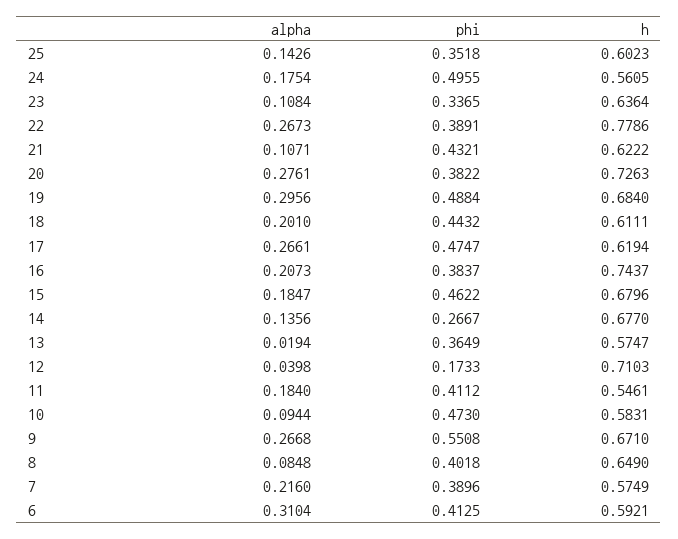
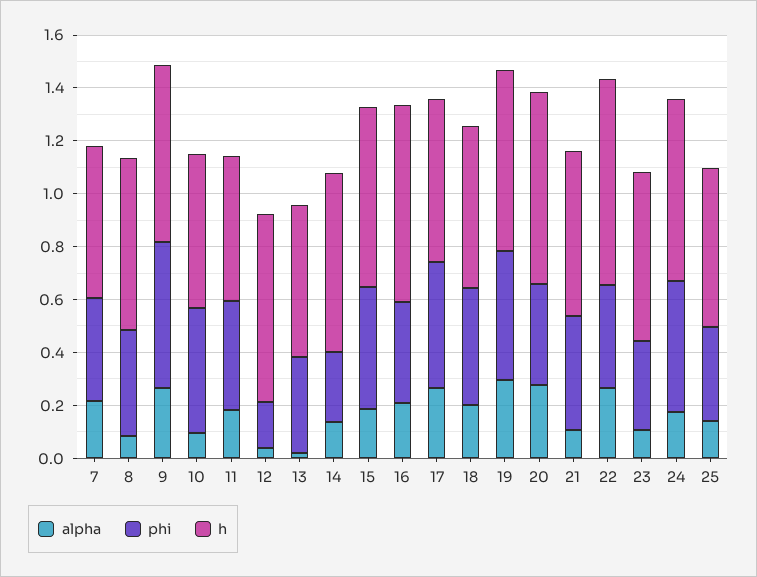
  {
    "alpha": {
      "25": 0.1426,
      "24": 0.1754,
      "23": 0.1084,
      "22": 0.2673,
      "21": 0.1071,
      "20": 0.2761,
      "19": 0.2956,
      "18": 0.201,
      "17": 0.2661,
      "16": 0.2073,
      "15": 0.1847,
      "14": 0.1356,
      "13": 0.0194,
      "12": 0.0398,
      "11": 0.184,
      "10": 0.0944,
      "9": 0.2668,
      "8": 0.0848,
-     "7": 0.216,
+     "7": 0.216
-     "6": 0.3104
    },
    "phi": {
      "25": 0.3518,
      "24": 0.4955,
      "23": 0.3365,
      "22": 0.3891,
      "21": 0.4321,
      "20": 0.3822,
      "19": 0.4884,
      "18": 0.4432,
      "17": 0.4747,
      "16": 0.3837,
      "15": 0.4622,
      "14": 0.2667,
      "13": 0.3649,
      "12": 0.1733,
      "11": 0.4112,
      "10": 0.473,
      "9": 0.5508,
      "8": 0.4018,
-     "7": 0.3896,
+     "7": 0.3896
-     "6": 0.4125
    },
    "h": {
      "25": 0.6023,
-     "24": 0.5605,
+     "24": 0.7,
      "23": 0.6364,
      "22": 0.7786,
      "21": 0.6222,
      "20": 0.7263,
      "19": 0.684,
      "18": 0.6111,
      "17": 0.6194,
      "16": 0.7437,
      "15": 0.6796,
      "14": 0.677,
      "13": 0.5747,
      "12": 0.7103,
      "11": 0.5461,
      "10": 0.5831,
      "9": 0.671,
      "8": 0.649,
-     "7": 0.5749,
+     "7": 0.5749
-     "6": 0.5921
    }
  }

